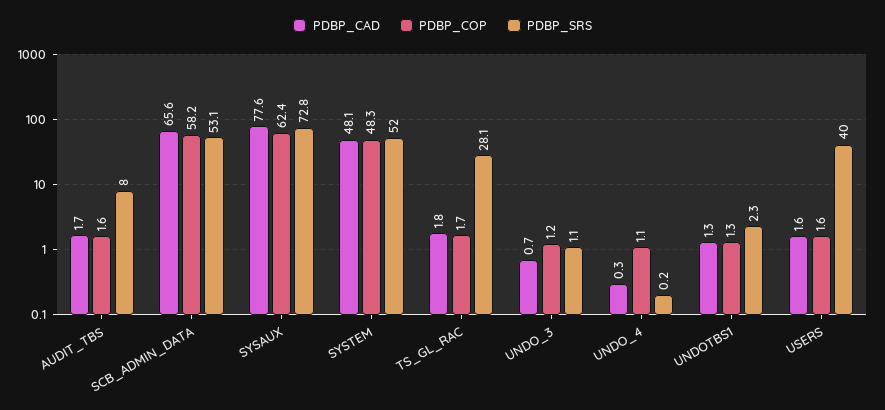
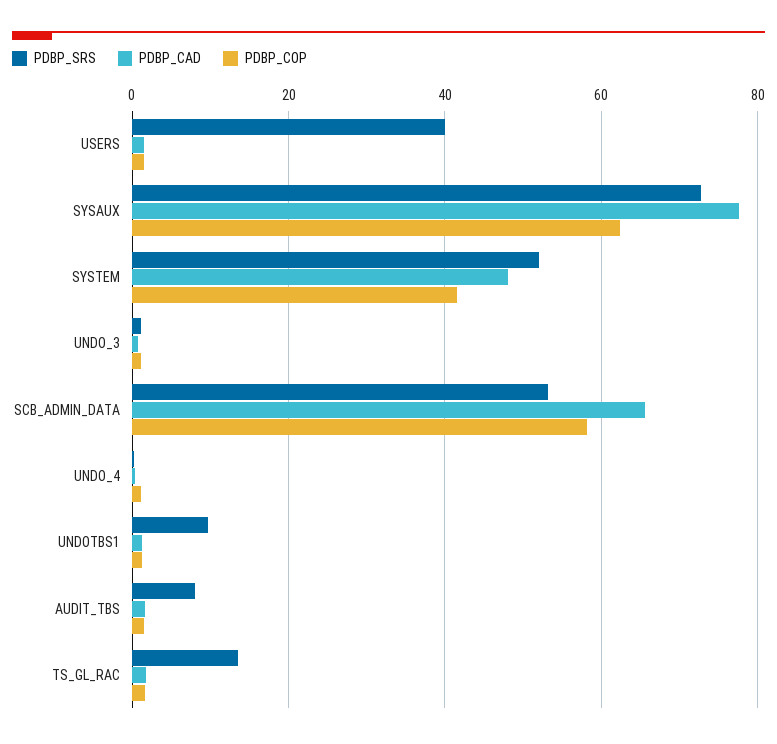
  {
    "PDBP_CAD": {
      "AUDIT_TBS": 1.7,
      "SCB_ADMIN_DATA": 65.6,
      "SYSAUX": 77.6,
      "SYSTEM": 48.1,
      "TS_GL_RAC": 1.8,
      "UNDO_3": 0.7,
      "UNDO_4": 0.3,
      "UNDOTBS1": 1.3,
      "USERS": 1.6
    },
    "PDBP_COP": {
      "AUDIT_TBS": 1.6,
      "SCB_ADMIN_DATA": 58.2,
      "SYSAUX": 62.4,
-     "SYSTEM": 48.3,
+     "SYSTEM": 42,
      "TS_GL_RAC": 1.7,
      "UNDO_3": 1.2,
      "UNDO_4": 1.1,
      "UNDOTBS1": 1.3,
      "USERS": 1.6
    },
    "PDBP_SRS": {
      "AUDIT_TBS": 8,
      "SCB_ADMIN_DATA": 53.1,
      "SYSAUX": 72.8,
      "SYSTEM": 52,
-     "TS_GL_RAC": 28.1,
+     "TS_GL_RAC": 14,
      "UNDO_3": 1.1,
      "UNDO_4": 0.2,
-     "UNDOTBS1": 2.3,
+     "UNDOTBS1": 10,
      "USERS": 40
    }
  }

